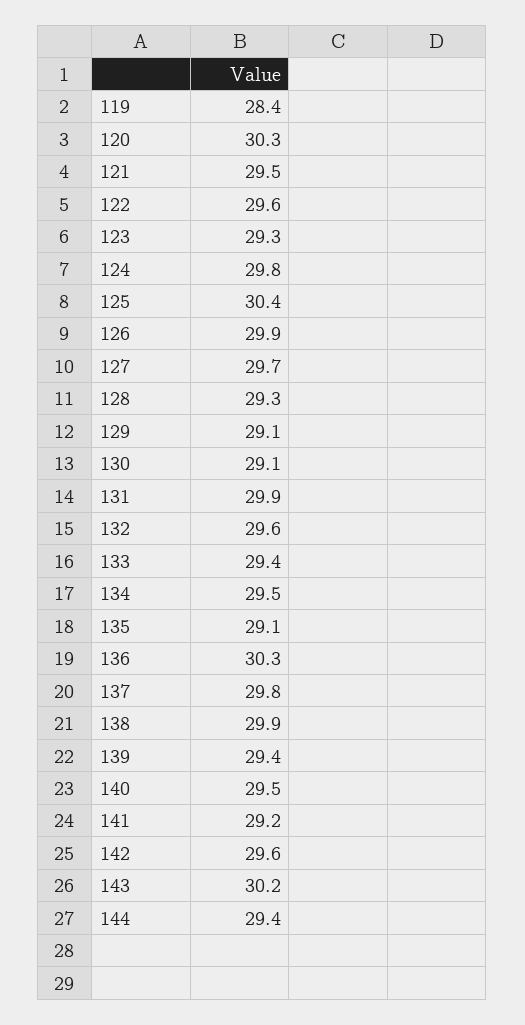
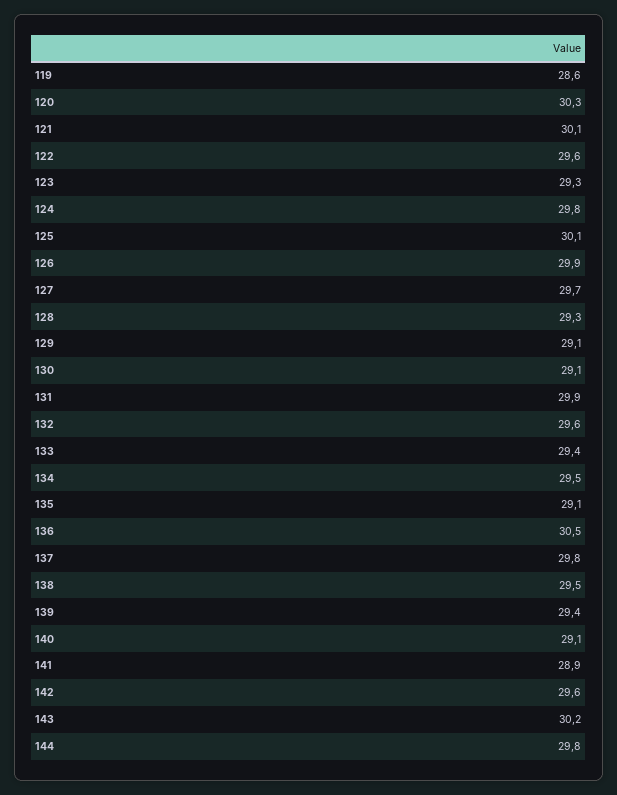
  {
-   "119": 28.4,
+   "119": 28.6,
    "120": 30.3,
-   "121": 29.5,
+   "121": 30.1,
    "122": 29.6,
    "123": 29.3,
    "124": 29.8,
-   "125": 30.4,
+   "125": 30.1,
    "126": 29.9,
    "127": 29.7,
    "128": 29.3,
    "129": 29.1,
    "130": 29.1,
    "131": 29.9,
    "132": 29.6,
    "133": 29.4,
    "134": 29.5,
    "135": 29.1,
-   "136": 30.3,
+   "136": 30.5,
    "137": 29.8,
-   "138": 29.9,
+   "138": 29.5,
    "139": 29.4,
-   "140": 29.5,
+   "140": 29.1,
-   "141": 29.2,
+   "141": 28.9,
    "142": 29.6,
    "143": 30.2,
-   "144": 29.4
+   "144": 29.8
  }

